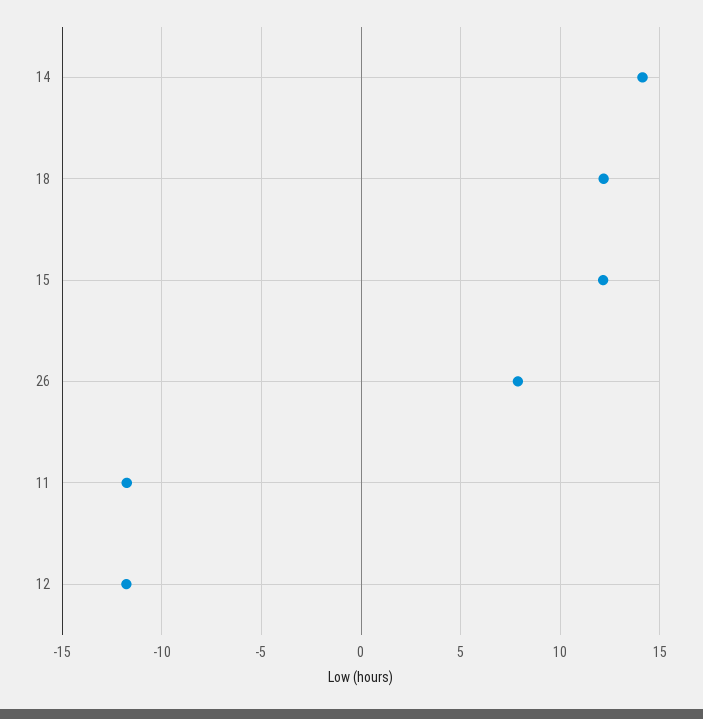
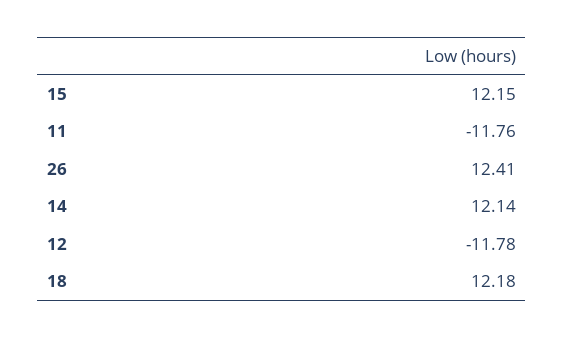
  {
-   "14": 14,
+   "14": 12.14,
    "18": 12.18,
    "15": 12.15,
-   "26": 8,
+   "26": 12.41,
    "11": -11.76,
    "12": -11.78
  }

